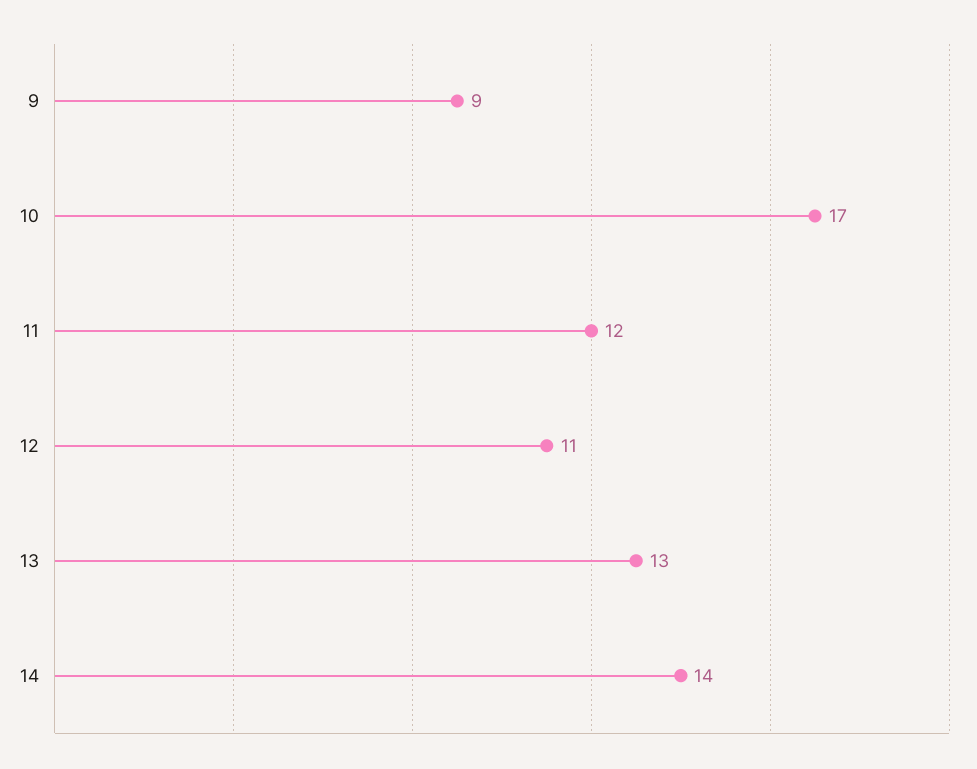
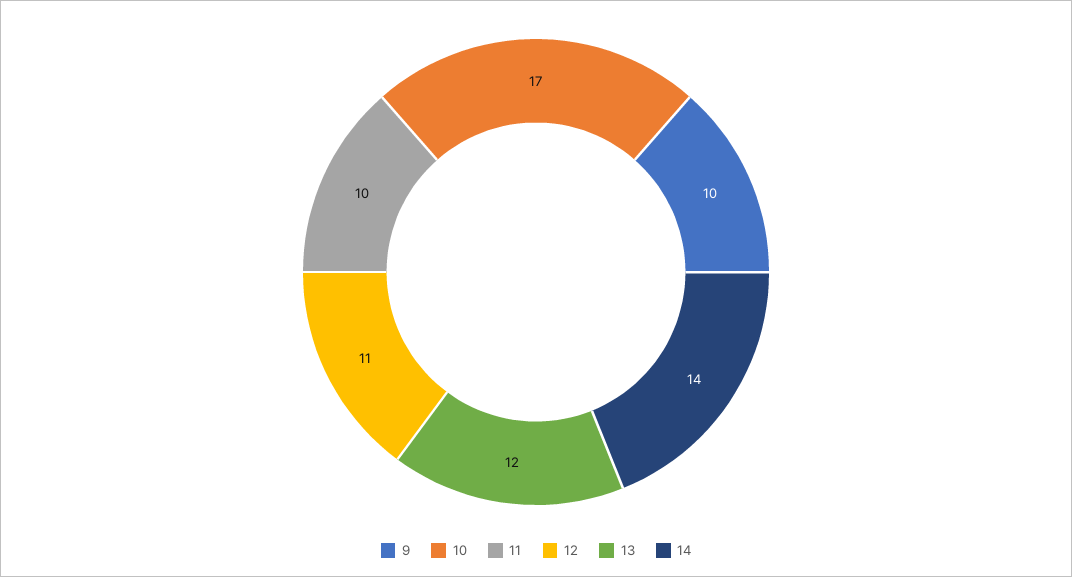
  {
-   "9": 9,
+   "9": 10,
    "10": 17,
-   "11": 12,
+   "11": 10,
    "12": 11,
-   "13": 13,
+   "13": 12,
    "14": 14
  }

